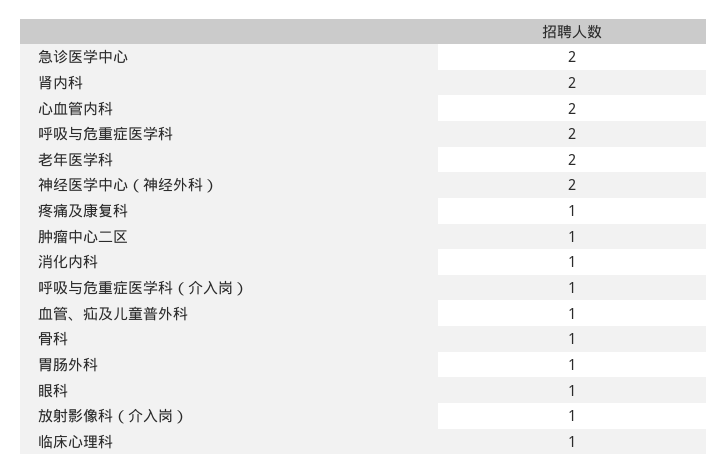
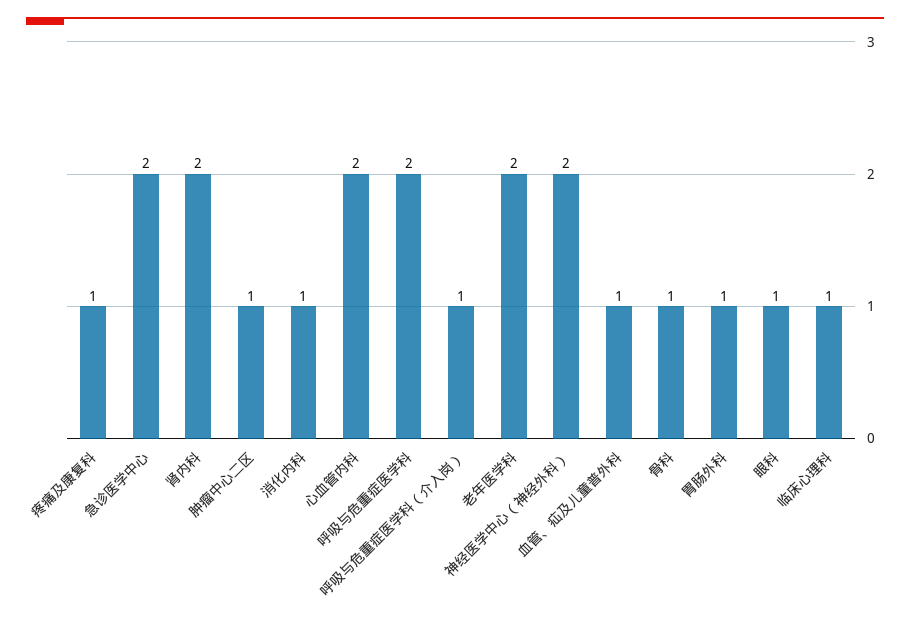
  {
    "急诊医学中心": 2,
    "肾内科": 2,
    "心血管内科": 2,
    "呼吸与危重症医学科": 2,
    "老年医学科": 2,
    "神经医学中心（神经外科）": 2,
    "疼痛及康复科": 1,
    "肿瘤中心二区": 1,
    "消化内科": 1,
    "呼吸与危重症医学科（介入岗）": 1,
    "血管、疝及儿童普外科": 1,
    "骨科": 1,
    "胃肠外科": 1,
    "眼科": 1,
-   "放射影像科（介入岗）": 1,
    "临床心理科": 1
  }

